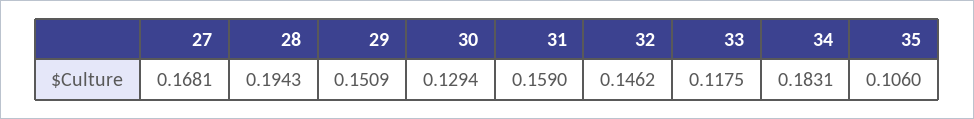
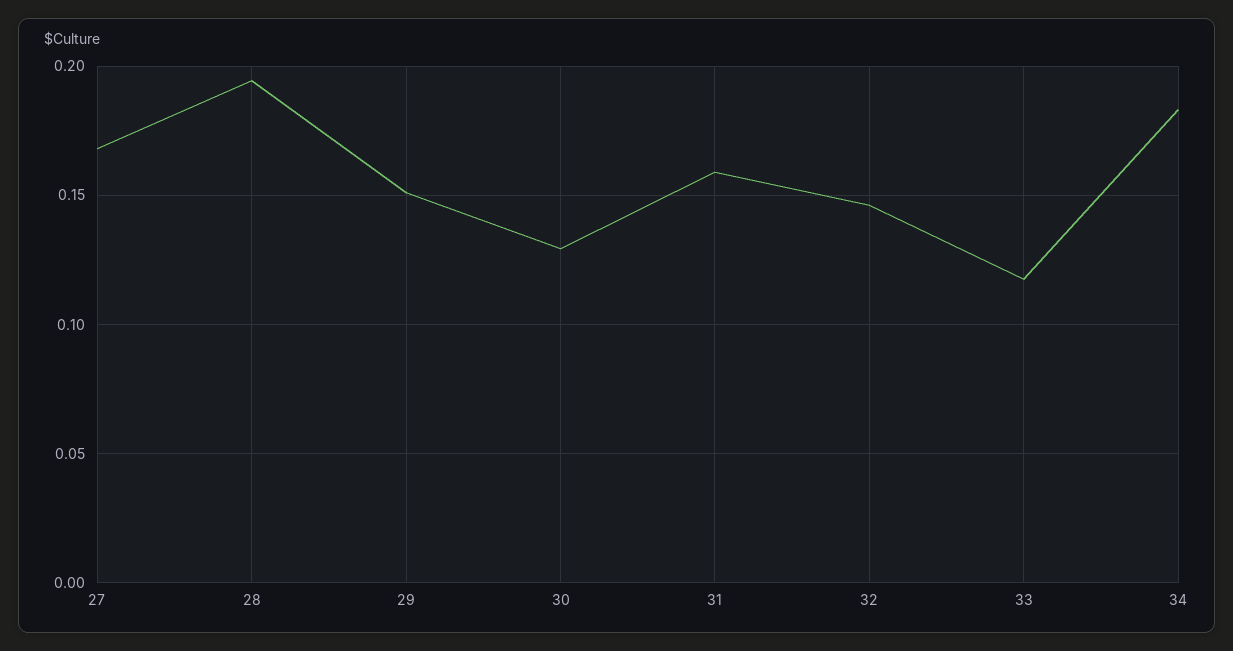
  {
    "27": 0.1681,
    "28": 0.1943,
    "29": 0.1509,
    "30": 0.1294,
    "31": 0.159,
    "32": 0.1462,
    "33": 0.1175,
-   "34": 0.1831,
+   "34": 0.1831
-   "35": 0.106
  }

